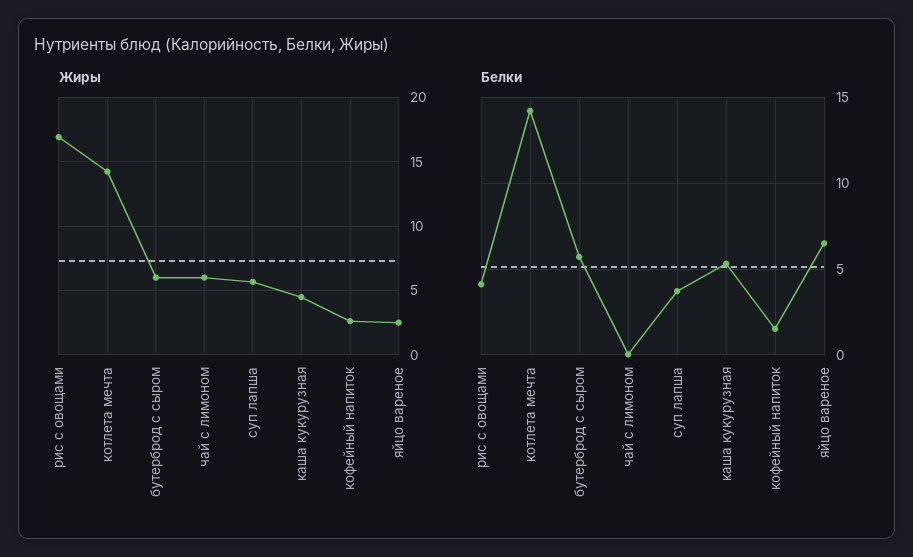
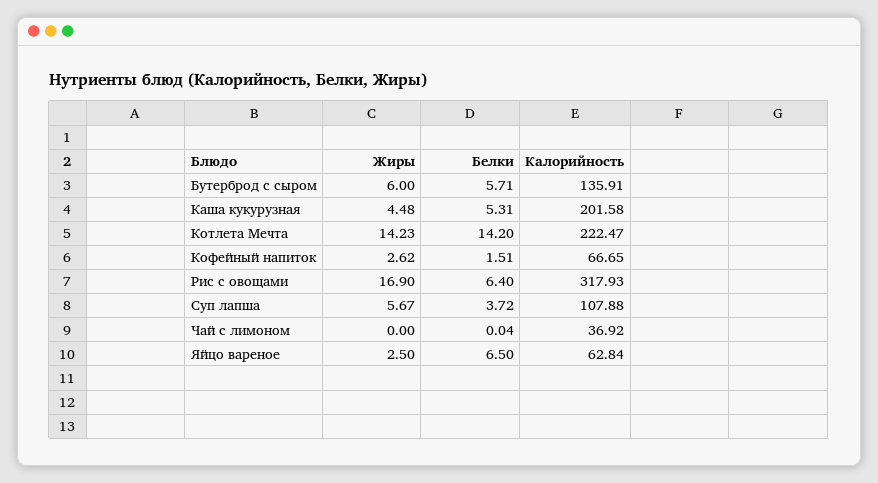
  {
    "Жиры": {
      "рис с овощами": 16.9,
      "котлета мечта": 14.23,
      "бутерброд с сыром": 6,
-     "чай с лимоном": 6,
+     "чай с лимоном": 0,
      "суп лапша": 5.67,
      "каша кукурузная": 4.48,
      "кофейный напиток": 2.62,
      "яйцо вареное": 2.5
    },
    "Белки": {
-     "рис с овощами": 4,
+     "рис с овощами": 6.4,
      "котлета мечта": 14.2,
      "бутерброд с сыром": 5.71,
      "чай с лимоном": 0.04,
      "суп лапша": 3.72,
      "каша кукурузная": 5.31,
      "кофейный напиток": 1.51,
      "яйцо вареное": 6.5
-   }
+   },
+   "Калорийность": {
+     "бутерброд с сыром": 135.91,
+     "каша кукурузная": 201.58,
+     "котлета мечта": 222.47,
+     "кофейный напиток": 66.65,
+     "рис с овощами": 317.93,
+     "суп лапша": 107.88,
+     "чай с лимоном": 36.92,
+     "яйцо вареное": 62.84
+   }
  }

